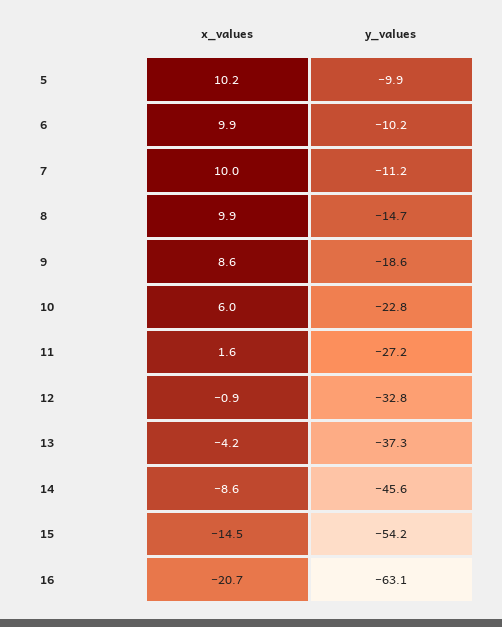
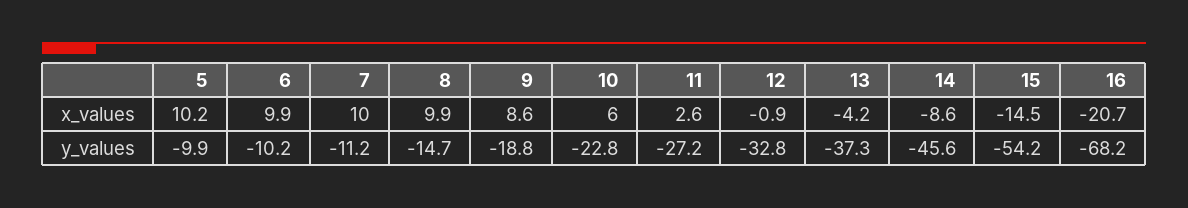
  {
    "x_values": {
      "5": 10.2,
      "6": 9.9,
      "7": 10,
      "8": 9.9,
      "9": 8.6,
      "10": 6,
-     "11": 1.6,
+     "11": 2.6,
      "12": -0.9,
      "13": -4.2,
      "14": -8.6,
      "15": -14.5,
      "16": -20.7
    },
    "y_values": {
      "5": -9.9,
      "6": -10.2,
      "7": -11.2,
      "8": -14.7,
-     "9": -18.6,
+     "9": -18.8,
      "10": -22.8,
      "11": -27.2,
      "12": -32.8,
      "13": -37.3,
      "14": -45.6,
      "15": -54.2,
-     "16": -63.1
+     "16": -68.2
    }
  }

